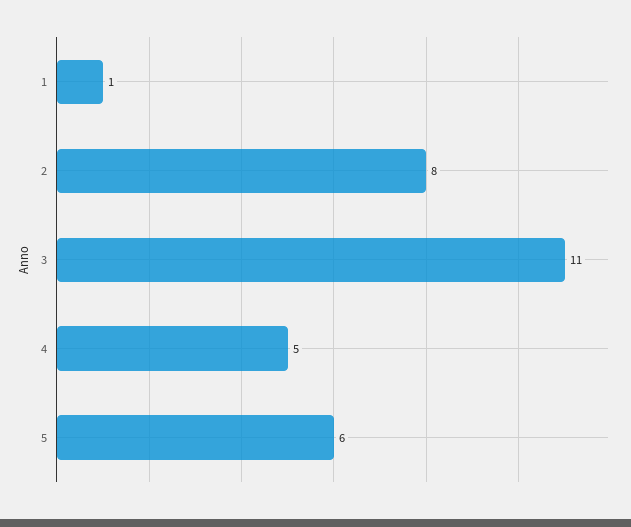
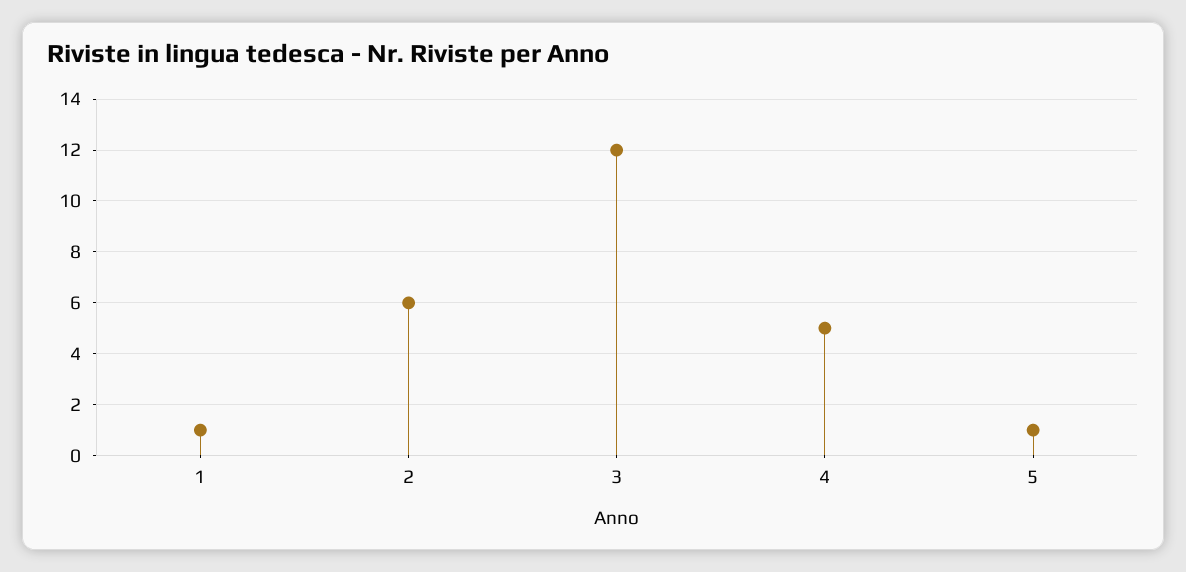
  {
    "1": 1,
-   "2": 8,
+   "2": 6,
-   "3": 11,
+   "3": 12,
    "4": 5,
-   "5": 6
+   "5": 1
  }

